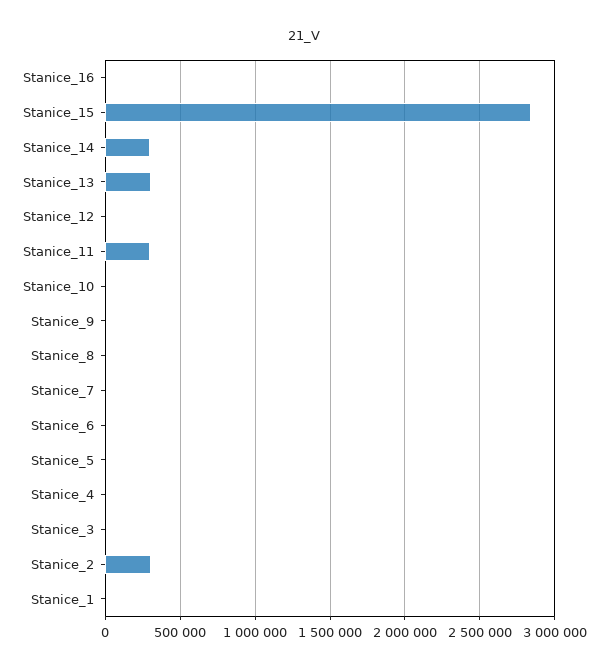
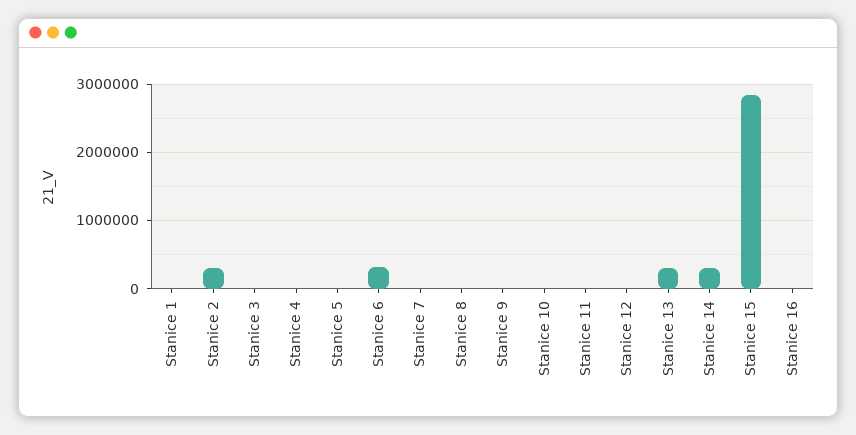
  {
    "Stanice_16": 0,
    "Stanice_15": 2850000,
    "Stanice_14": 300000,
    "Stanice_13": 300000,
    "Stanice_12": 0,
-   "Stanice_11": 300000,
+   "Stanice_11": 0,
    "Stanice_10": 0,
    "Stanice_9": 0,
    "Stanice_8": 0,
    "Stanice_7": 0,
-   "Stanice_6": 0,
+   "Stanice_6": 300000,
    "Stanice_5": 0,
    "Stanice_4": 0,
    "Stanice_3": 0,
    "Stanice_2": 300000,
    "Stanice_1": 0
  }

